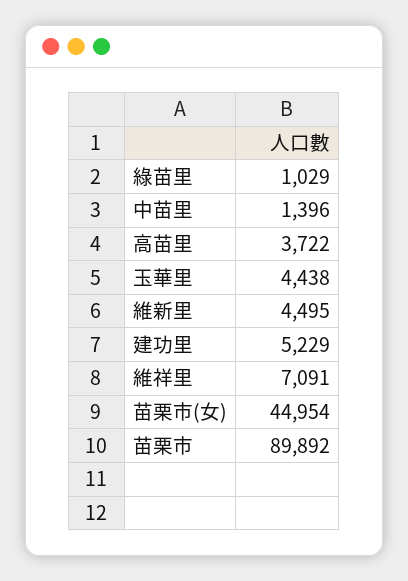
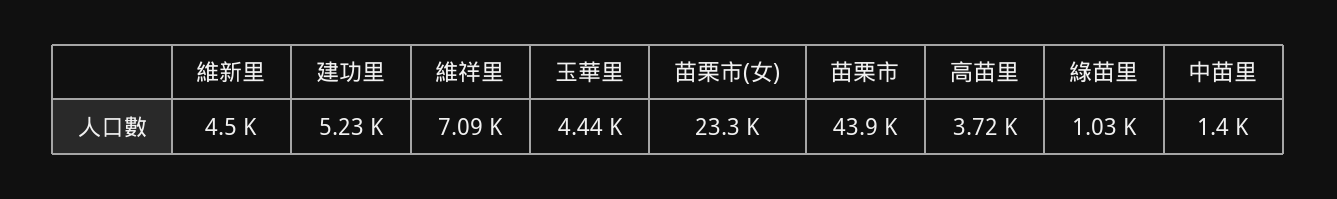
  {
    "綠苗里": 1029,
    "中苗里": 1396,
    "高苗里": 3722,
    "玉華里": 4438,
    "維新里": 4495,
    "建功里": 5229,
    "維祥里": 7091,
-   "苗栗市(女)": 44954,
+   "苗栗市(女)": 23300,
-   "苗栗市": 89892
+   "苗栗市": 43900
  }

